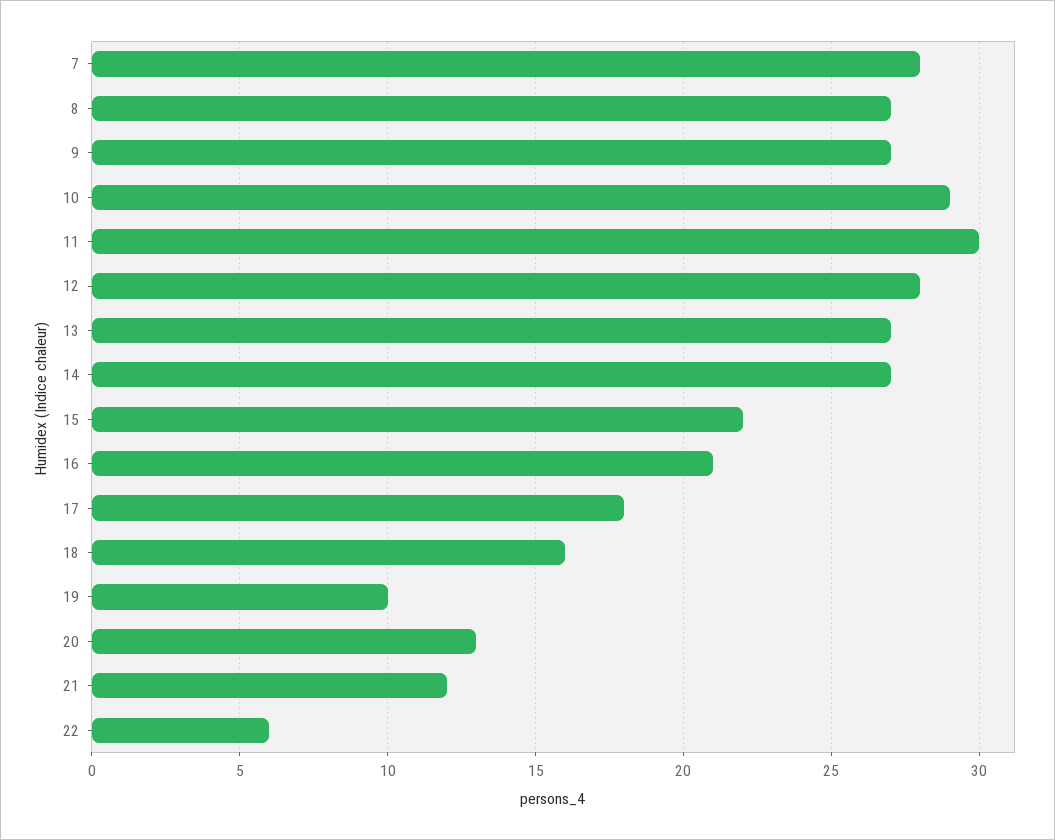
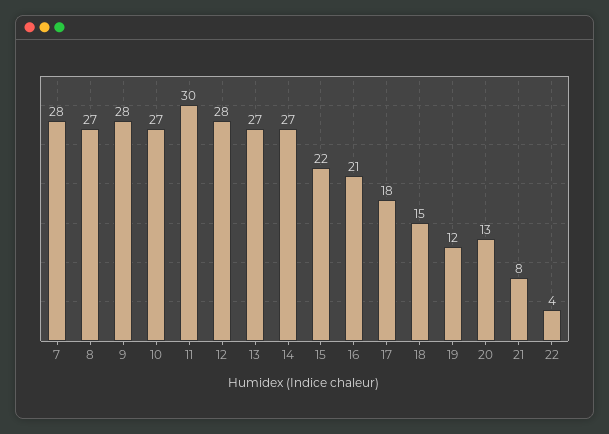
  {
    "7": 28,
    "8": 27,
-   "9": 27,
+   "9": 28,
-   "10": 29,
+   "10": 27,
    "11": 30,
    "12": 28,
    "13": 27,
    "14": 27,
    "15": 22,
    "16": 21,
    "17": 18,
-   "18": 16,
+   "18": 15,
-   "19": 10,
+   "19": 12,
    "20": 13,
-   "21": 12,
+   "21": 8,
-   "22": 6
+   "22": 4
  }

